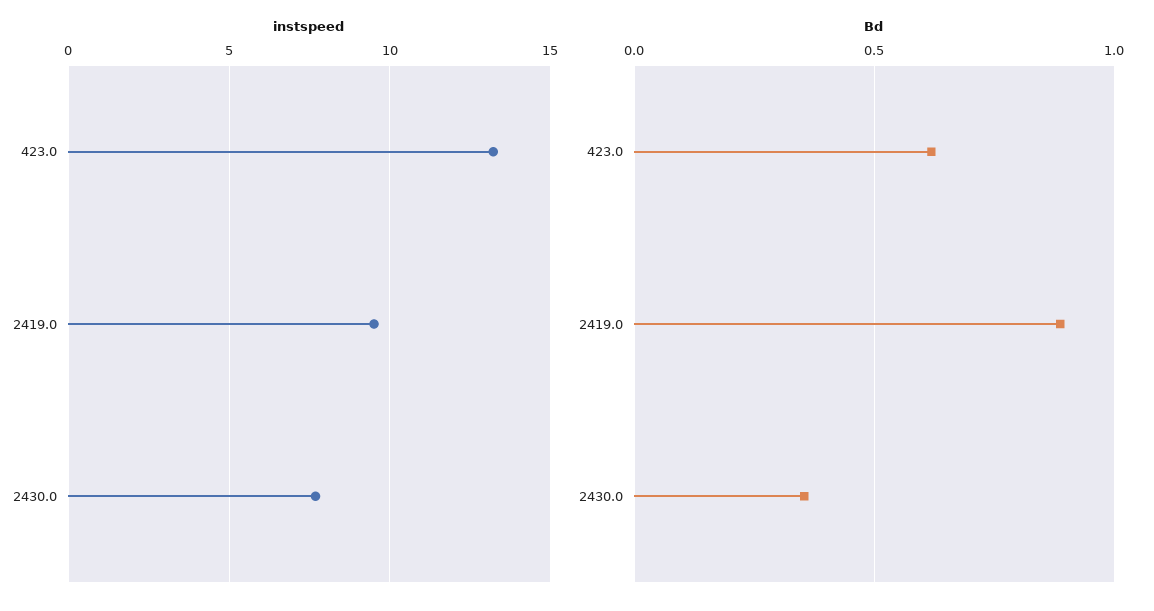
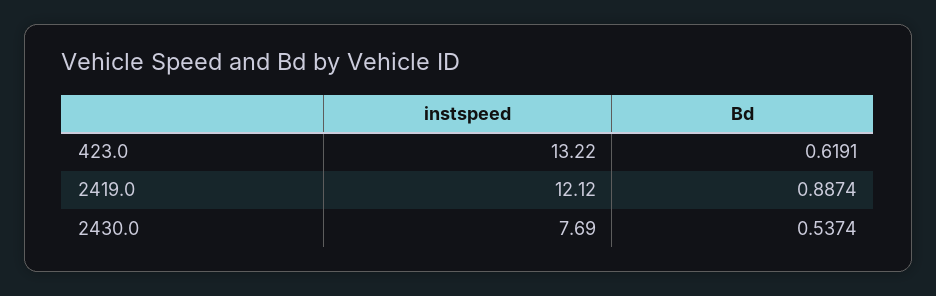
  {
    "instspeed": {
      "423.0": 13.22,
-     "2419.0": 9.5,
+     "2419.0": 12.12,
      "2430.0": 7.69
    },
    "Bd": {
      "423.0": 0.6191,
      "2419.0": 0.8874,
-     "2430.0": 0.35
+     "2430.0": 0.5374
    }
  }

